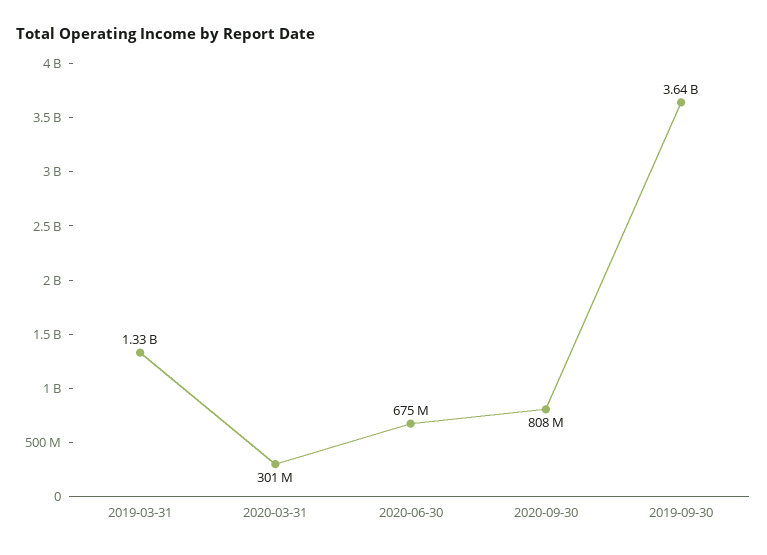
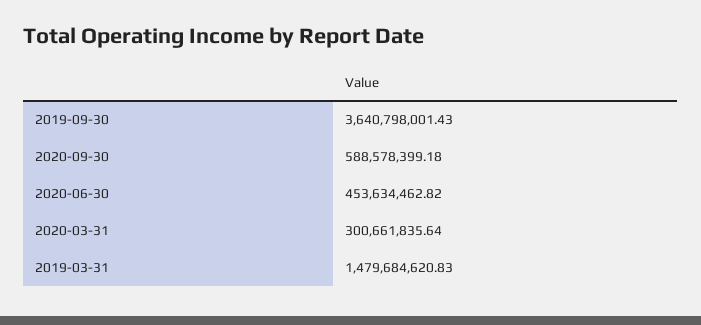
  {
-   "2019-03-31": 1330000000,
+   "2019-03-31": 1479684620.83,
    "2020-03-31": 300661835.64,
-   "2020-06-30": 675000000,
+   "2020-06-30": 453634462.82,
-   "2020-09-30": 808000000,
+   "2020-09-30": 588578399.18,
    "2019-09-30": 3640798001.43
  }

